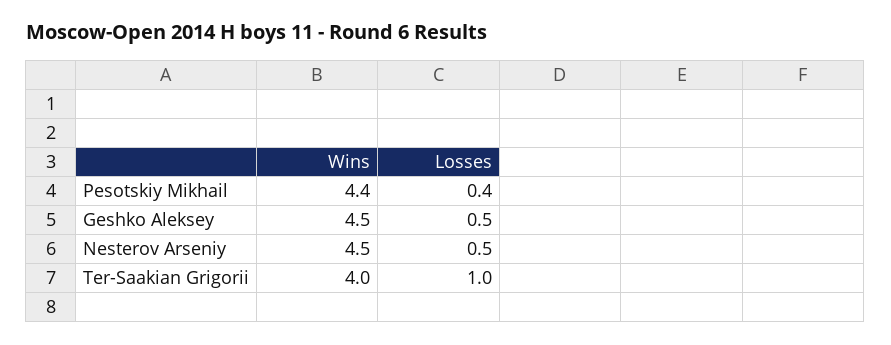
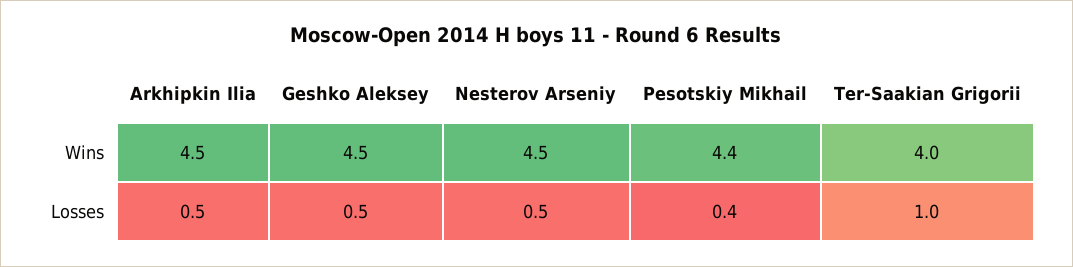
  {
    "Wins": {
      "Pesotskiy Mikhail": 4.4,
      "Geshko Aleksey": 4.5,
      "Nesterov Arseniy": 4.5,
-     "Ter-Saakian Grigorii": 4
+     "Ter-Saakian Grigorii": 4,
+     "Arkhipkin Ilia": 4.5
    },
    "Losses": {
      "Pesotskiy Mikhail": 0.4,
      "Geshko Aleksey": 0.5,
      "Nesterov Arseniy": 0.5,
-     "Ter-Saakian Grigorii": 1
+     "Ter-Saakian Grigorii": 1,
+     "Arkhipkin Ilia": 0.5
    }
  }

